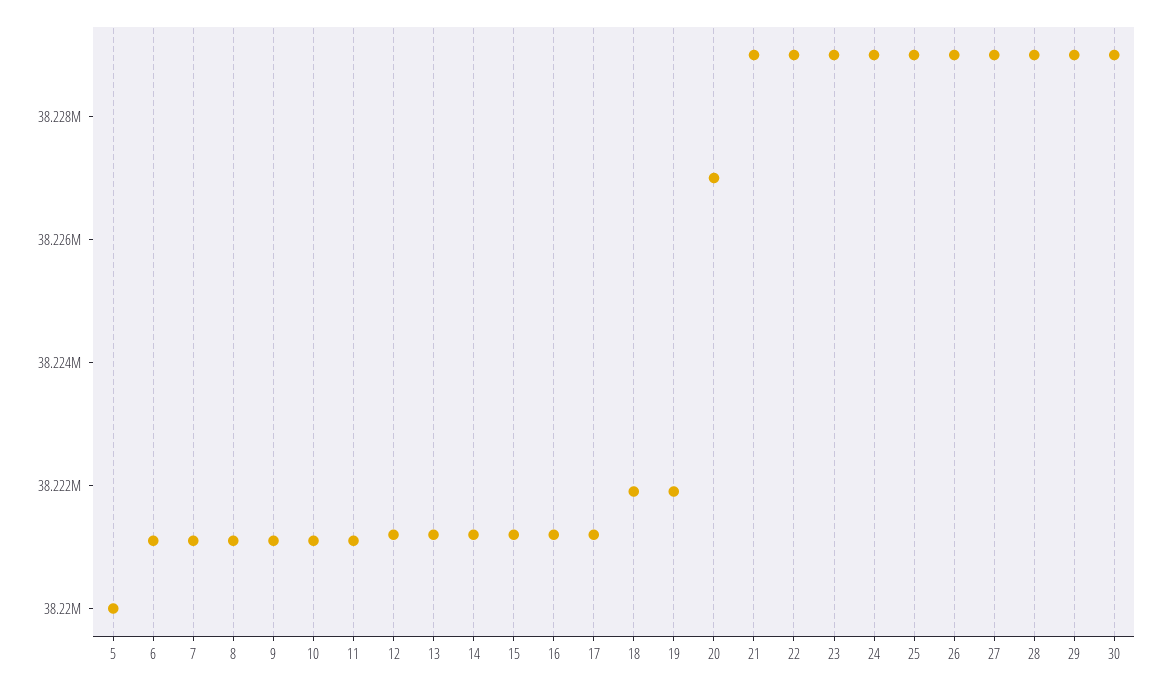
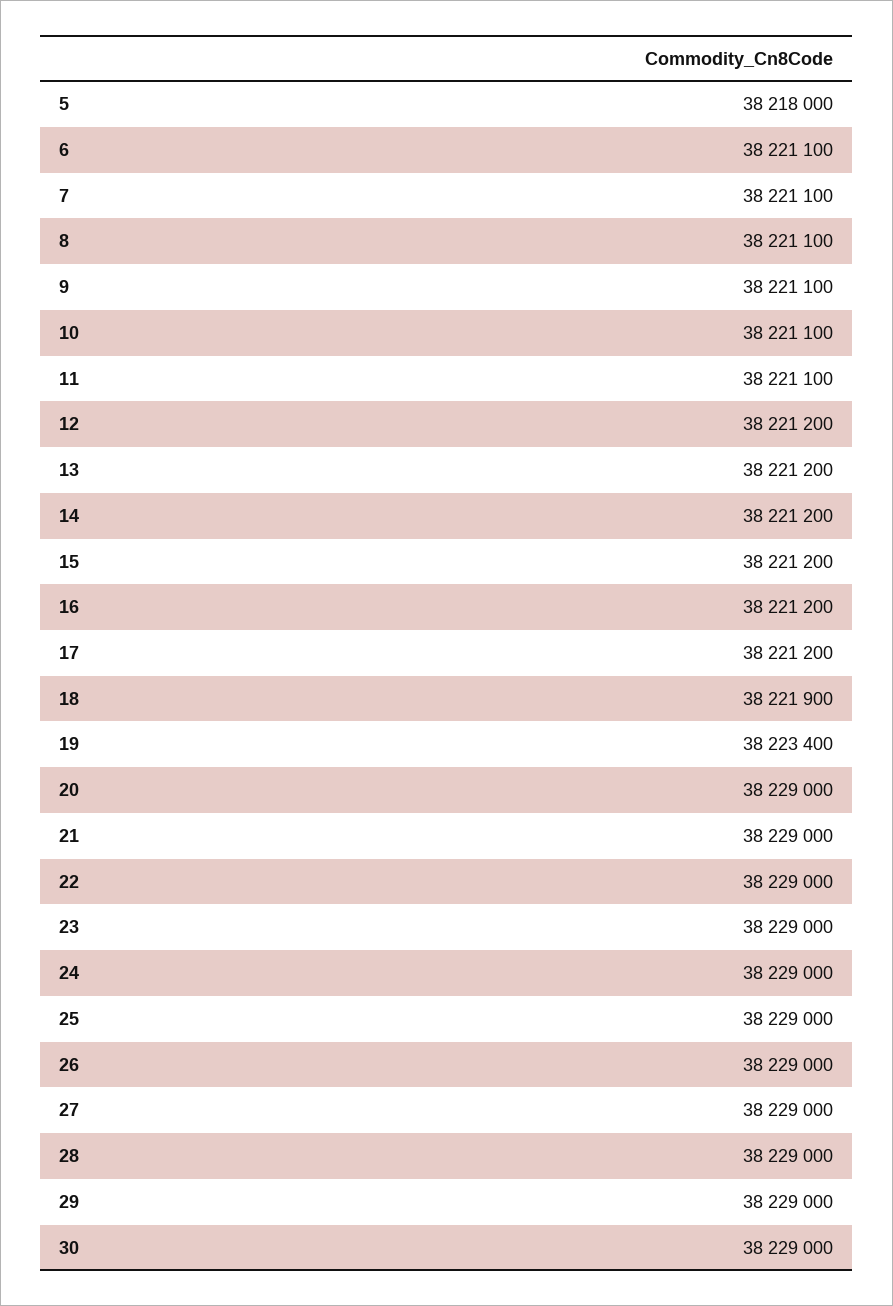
  {
-   "5": 38220000,
+   "5": 38218000,
    "6": 38221100,
    "7": 38221100,
    "8": 38221100,
    "9": 38221100,
    "10": 38221100,
    "11": 38221100,
    "12": 38221200,
    "13": 38221200,
    "14": 38221200,
    "15": 38221200,
    "16": 38221200,
    "17": 38221200,
    "18": 38221900,
-   "19": 38222000,
+   "19": 38223400,
-   "20": 38227000,
+   "20": 38229000,
    "21": 38229000,
    "22": 38229000,
    "23": 38229000,
    "24": 38229000,
    "25": 38229000,
    "26": 38229000,
    "27": 38229000,
    "28": 38229000,
    "29": 38229000,
    "30": 38229000
  }

